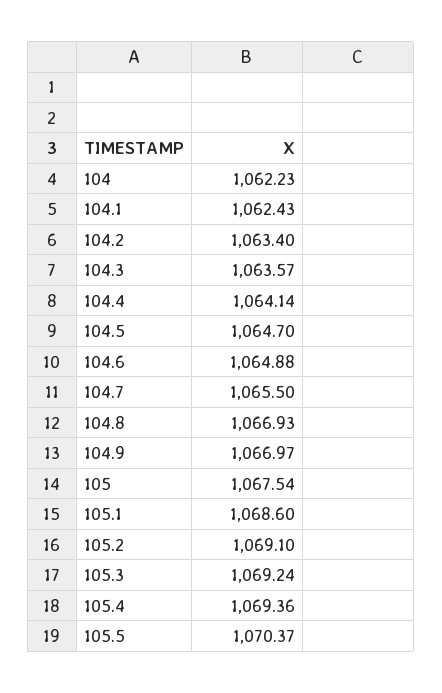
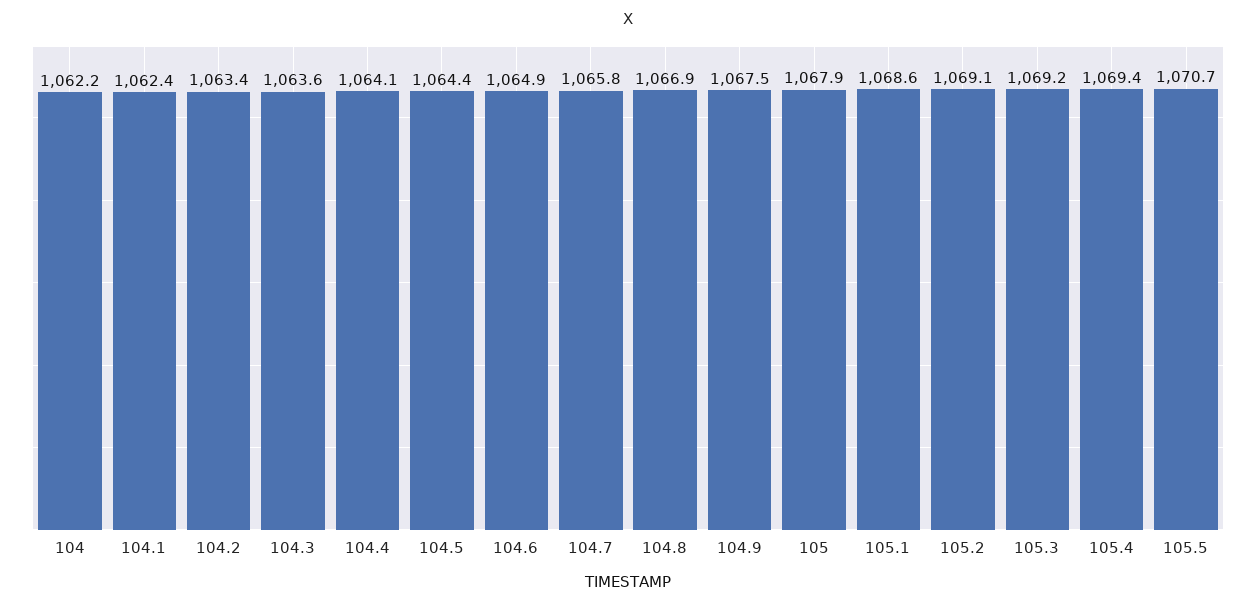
  {
    "104": 1062.23,
    "104.1": 1062.43,
    "104.2": 1063.4,
    "104.3": 1063.57,
    "104.4": 1064.14,
-   "104.5": 1064.7,
+   "104.5": 1064.4,
    "104.6": 1064.88,
-   "104.7": 1065.5,
+   "104.7": 1065.8,
    "104.8": 1066.93,
-   "104.9": 1066.97,
+   "104.9": 1067.5,
-   "105": 1067.54,
+   "105": 1067.9,
    "105.1": 1068.6,
    "105.2": 1069.1,
    "105.3": 1069.24,
    "105.4": 1069.36,
-   "105.5": 1070.37
+   "105.5": 1070.7
  }

